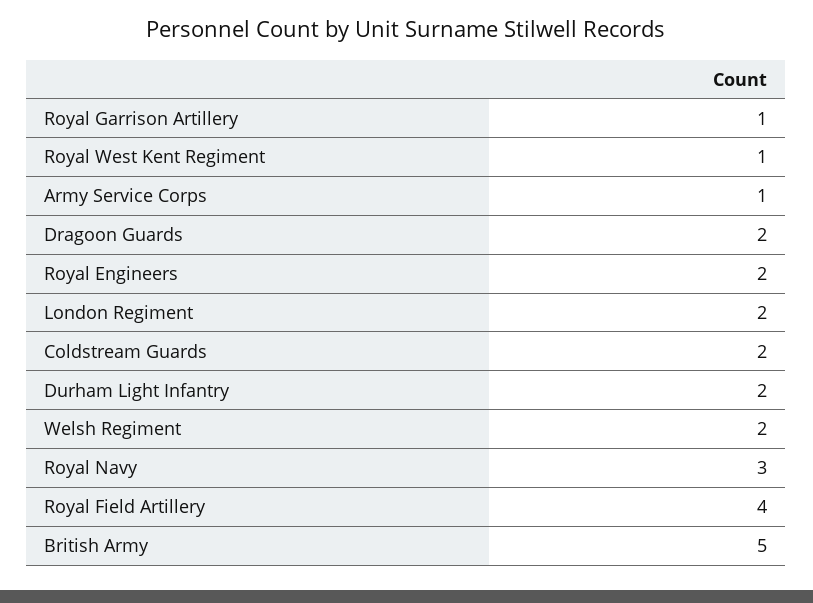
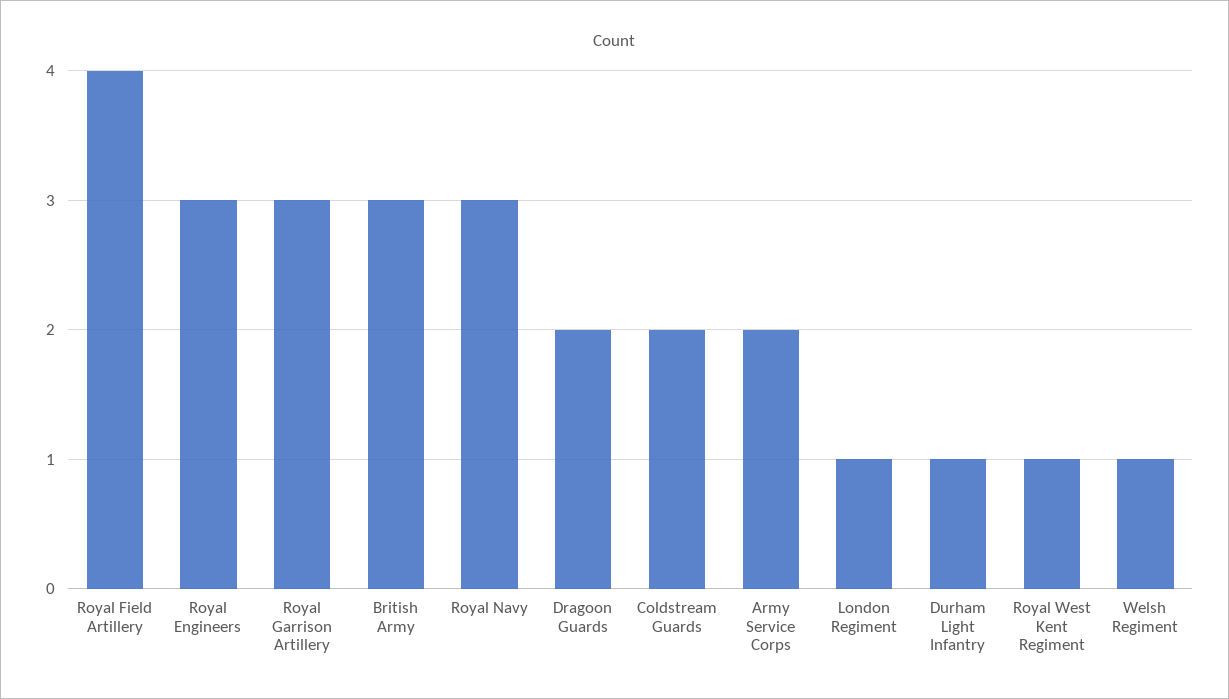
  {
-   "Royal Garrison Artillery": 1,
+   "Royal Garrison Artillery": 3,
    "Royal West Kent Regiment": 1,
-   "Army Service Corps": 1,
+   "Army Service Corps": 2,
    "Dragoon Guards": 2,
-   "Royal Engineers": 2,
+   "Royal Engineers": 3,
-   "London Regiment": 2,
+   "London Regiment": 1,
    "Coldstream Guards": 2,
-   "Durham Light Infantry": 2,
+   "Durham Light Infantry": 1,
-   "Welsh Regiment": 2,
+   "Welsh Regiment": 1,
    "Royal Navy": 3,
    "Royal Field Artillery": 4,
-   "British Army": 5
+   "British Army": 3
  }

